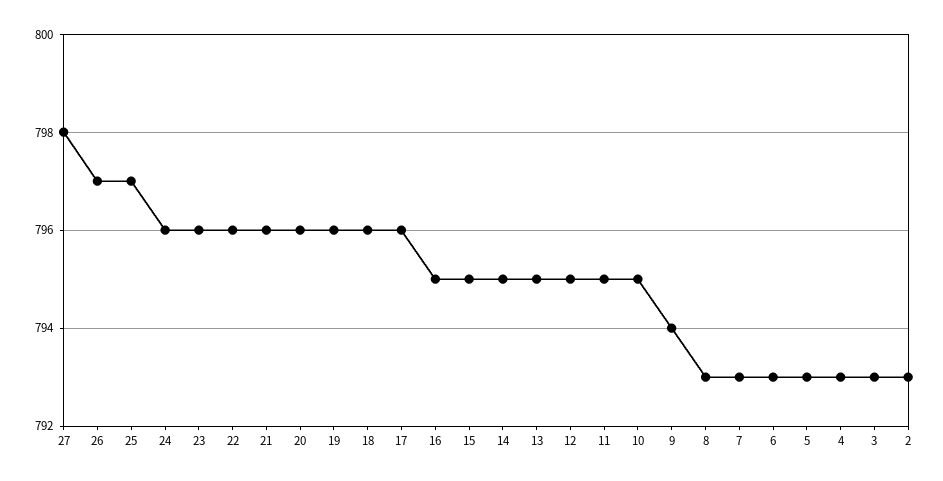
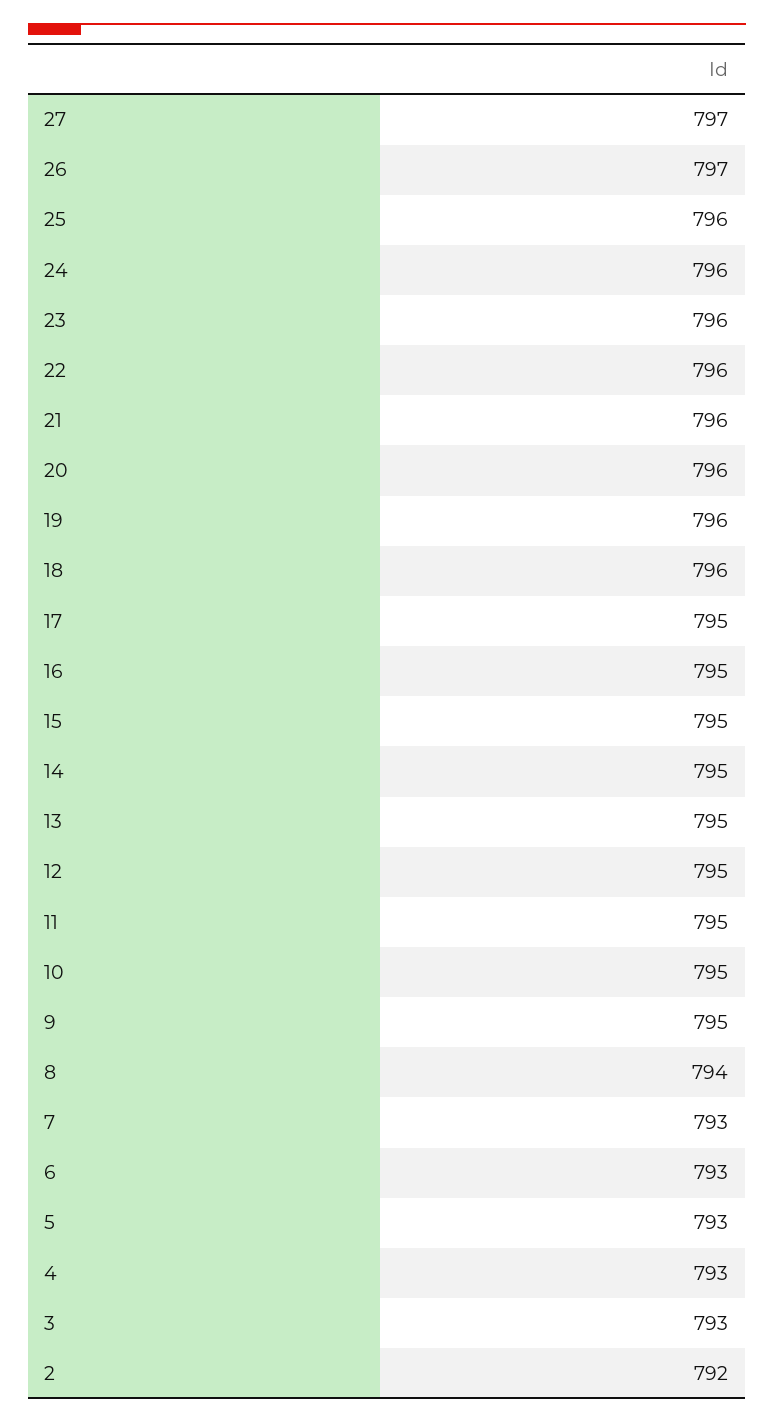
  {
-   "27": 798,
+   "27": 797,
    "26": 797,
-   "25": 797,
+   "25": 796,
    "24": 796,
    "23": 796,
    "22": 796,
    "21": 796,
    "20": 796,
    "19": 796,
    "18": 796,
-   "17": 796,
+   "17": 795,
    "16": 795,
    "15": 795,
    "14": 795,
    "13": 795,
    "12": 795,
    "11": 795,
    "10": 795,
-   "9": 794,
+   "9": 795,
-   "8": 793,
+   "8": 794,
    "7": 793,
    "6": 793,
    "5": 793,
    "4": 793,
    "3": 793,
-   "2": 793
+   "2": 792
  }

